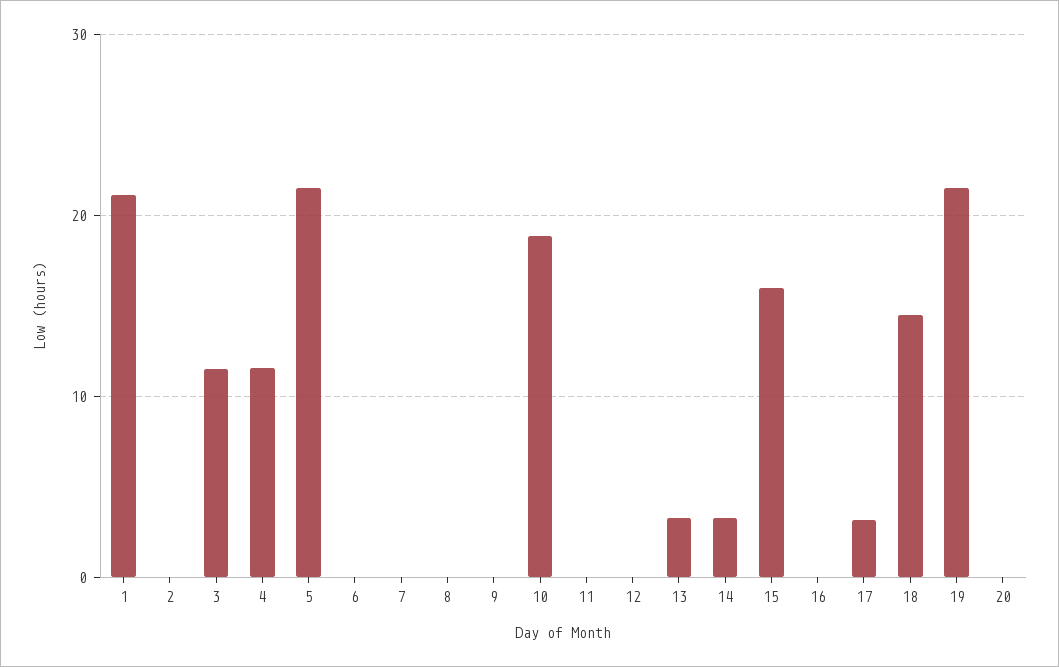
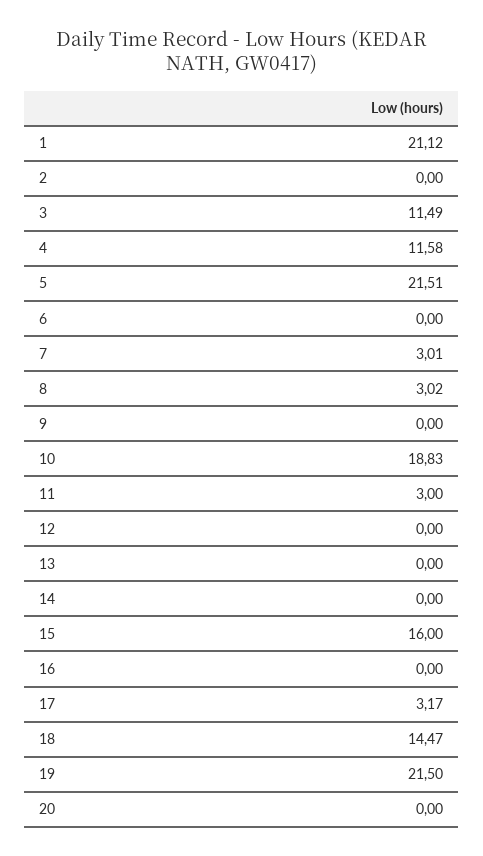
  {
    "1": 21.12,
    "2": 0,
    "3": 11.49,
    "4": 11.58,
    "5": 21.51,
    "6": 0,
-   "7": 0,
+   "7": 3.01,
-   "8": 0,
+   "8": 3.02,
    "9": 0,
    "10": 18.83,
-   "11": 0,
+   "11": 3,
    "12": 0,
-   "13": 3,
+   "13": 0,
-   "14": 3,
+   "14": 0,
    "15": 16,
    "16": 0,
    "17": 3.17,
    "18": 14.47,
    "19": 21.5,
    "20": 0
  }

